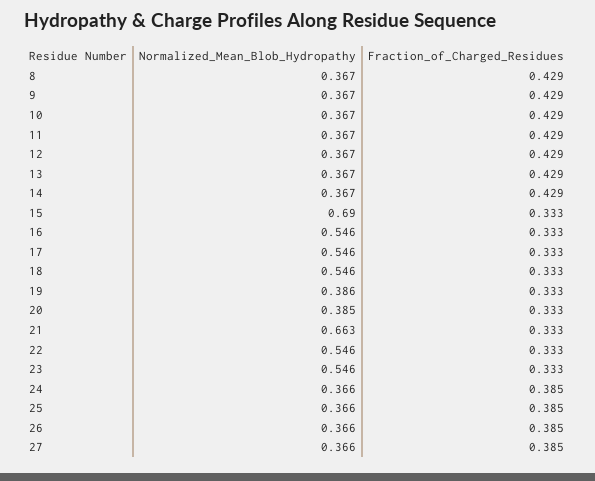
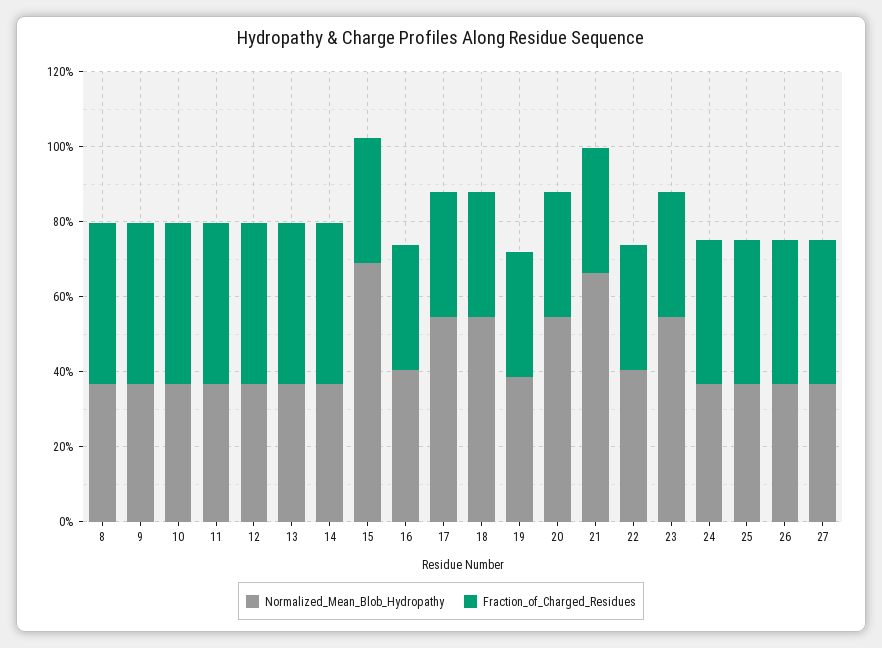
  {
    "Normalized_Mean_Blob_Hydropathy": {
      "8": 0.367,
      "9": 0.367,
      "10": 0.367,
      "11": 0.367,
      "12": 0.367,
      "13": 0.367,
      "14": 0.367,
      "15": 0.69,
-     "16": 0.546,
+     "16": 0.4,
      "17": 0.546,
      "18": 0.546,
      "19": 0.386,
-     "20": 0.385,
+     "20": 0.55,
      "21": 0.663,
-     "22": 0.546,
+     "22": 0.4,
      "23": 0.546,
      "24": 0.366,
      "25": 0.366,
      "26": 0.366,
      "27": 0.366
    },
    "Fraction_of_Charged_Residues": {
      "8": 0.429,
      "9": 0.429,
      "10": 0.429,
      "11": 0.429,
      "12": 0.429,
      "13": 0.429,
      "14": 0.429,
      "15": 0.333,
      "16": 0.333,
      "17": 0.333,
      "18": 0.333,
      "19": 0.333,
      "20": 0.333,
      "21": 0.333,
      "22": 0.333,
      "23": 0.333,
      "24": 0.385,
      "25": 0.385,
      "26": 0.385,
      "27": 0.385
    }
  }

